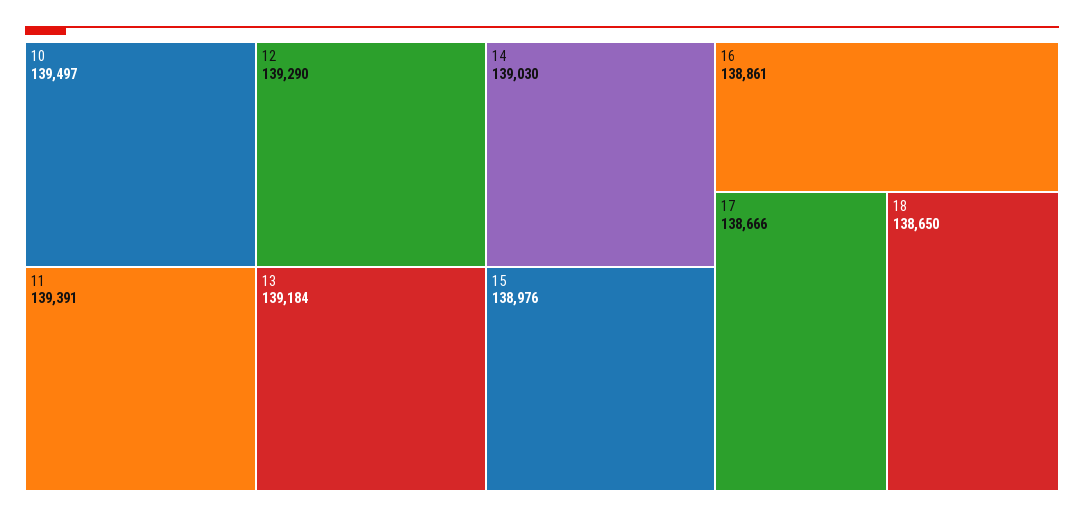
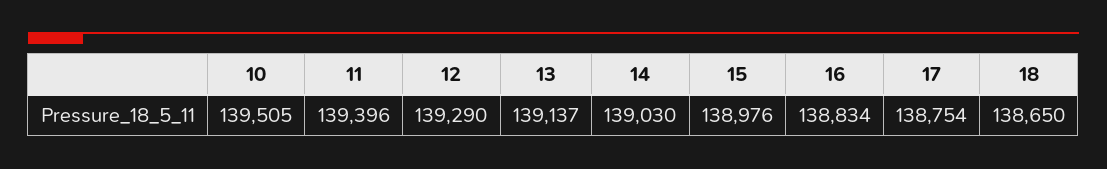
  {
-   "10": 139497,
+   "10": 139505,
-   "11": 139391,
+   "11": 139396,
    "12": 139290,
-   "13": 139184,
+   "13": 139137,
    "14": 139030,
    "15": 138976,
-   "16": 138861,
+   "16": 138834,
-   "17": 138666,
+   "17": 138754,
    "18": 138650
  }

